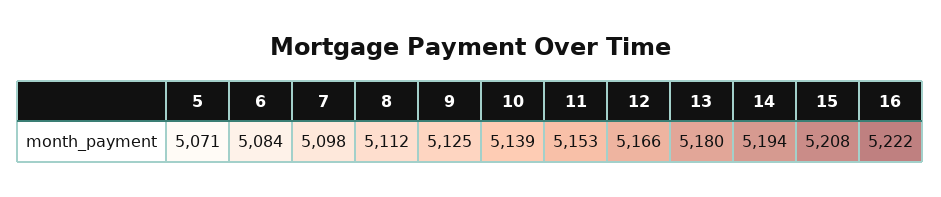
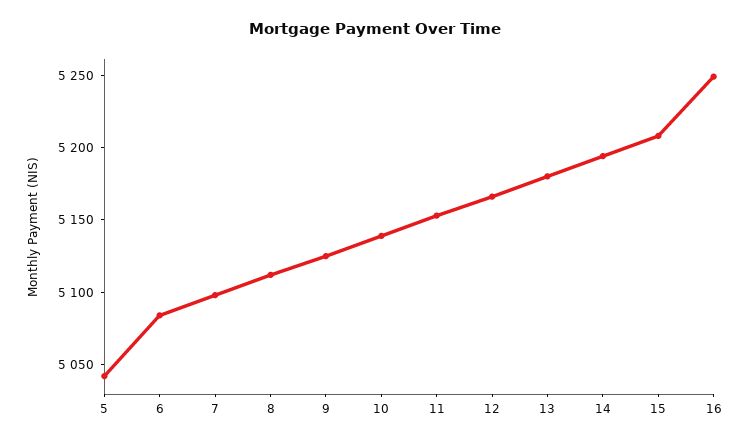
  {
-   "5": 5071,
+   "5": 5040,
    "6": 5084,
    "7": 5098,
    "8": 5112,
    "9": 5125,
    "10": 5139,
    "11": 5153,
    "12": 5166,
    "13": 5180,
    "14": 5194,
    "15": 5208,
-   "16": 5222
+   "16": 5250
  }

